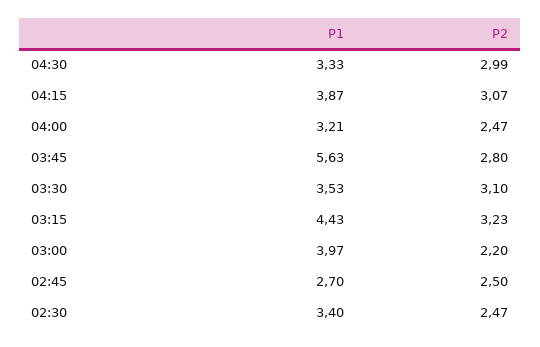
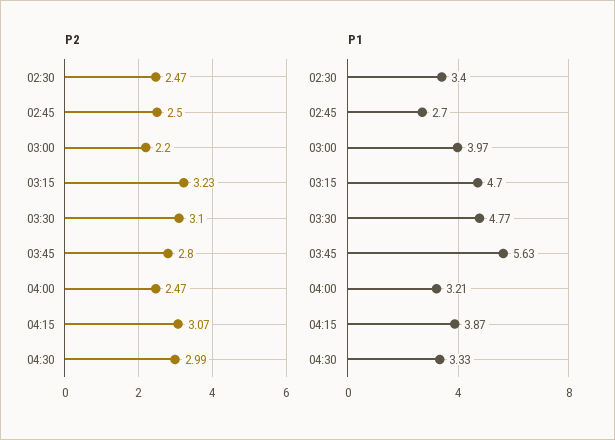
  {
    "P1": {
      "04:30": 3.33,
      "04:15": 3.87,
      "04:00": 3.21,
      "03:45": 5.63,
-     "03:30": 3.53,
+     "03:30": 4.77,
-     "03:15": 4.43,
+     "03:15": 4.7,
      "03:00": 3.97,
      "02:45": 2.7,
      "02:30": 3.4
    },
    "P2": {
      "04:30": 2.99,
      "04:15": 3.07,
      "04:00": 2.47,
      "03:45": 2.8,
      "03:30": 3.1,
      "03:15": 3.23,
      "03:00": 2.2,
      "02:45": 2.5,
      "02:30": 2.47
    }
  }

